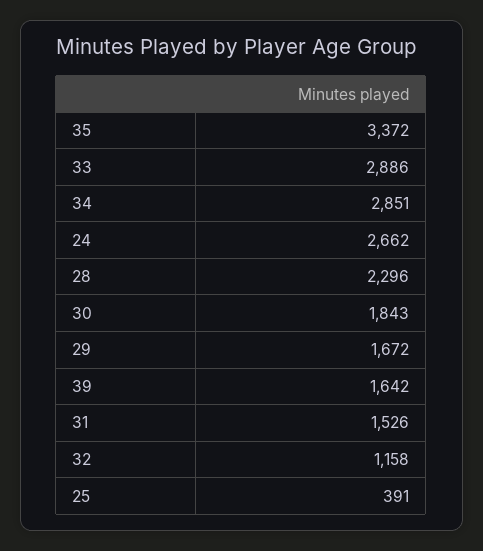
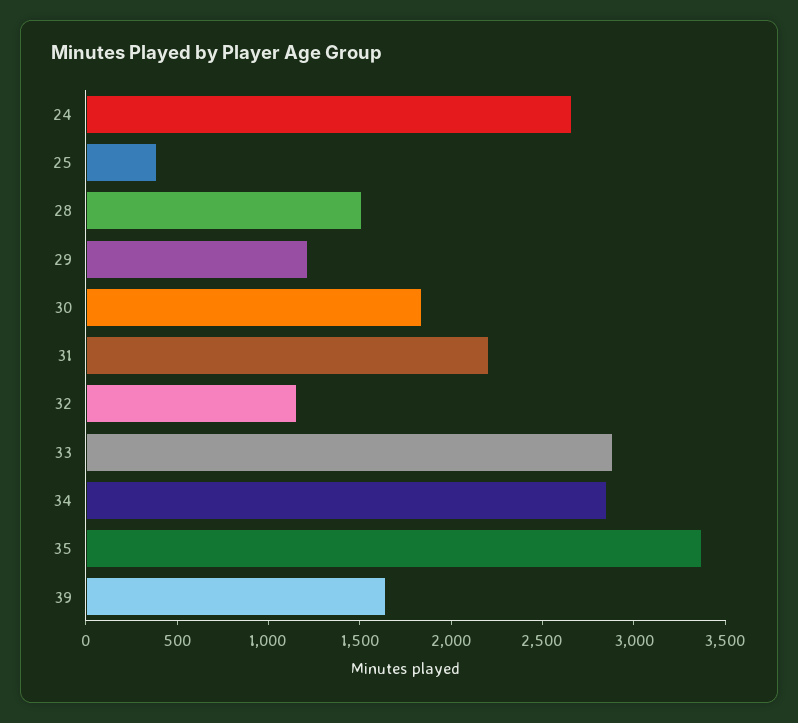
  {
    "35": 3372,
    "33": 2886,
    "34": 2851,
    "24": 2662,
-   "28": 2296,
+   "28": 1500,
    "30": 1843,
-   "29": 1672,
+   "29": 1200,
    "39": 1642,
-   "31": 1526,
+   "31": 2200,
    "32": 1158,
    "25": 391
  }

